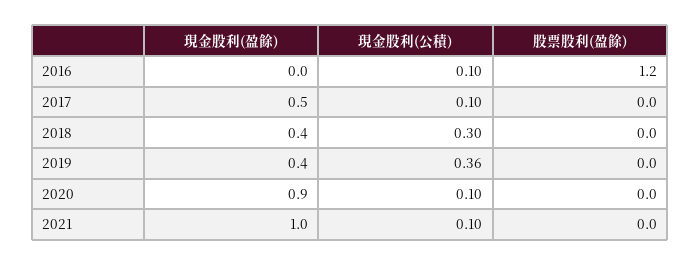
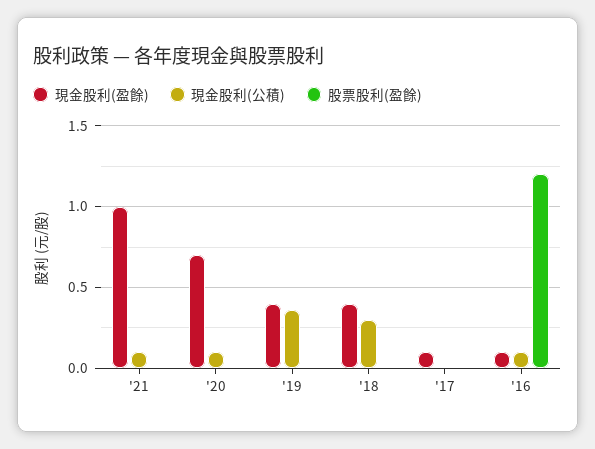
  {
    "現金股利(盈餘)": {
-     "2016": 0,
+     "2016": 0.1,
-     "2017": 0.5,
+     "2017": 0.1,
      "2018": 0.4,
      "2019": 0.4,
-     "2020": 0.9,
+     "2020": 0.7,
      "2021": 1
    },
    "現金股利(公積)": {
      "2016": 0.1,
-     "2017": 0.1,
+     "2017": 0,
      "2018": 0.3,
      "2019": 0.36,
      "2020": 0.1,
      "2021": 0.1
    },
    "股票股利(盈餘)": {
      "2016": 1.2,
      "2017": 0,
      "2018": 0,
      "2019": 0,
      "2020": 0,
      "2021": 0
    }
  }

